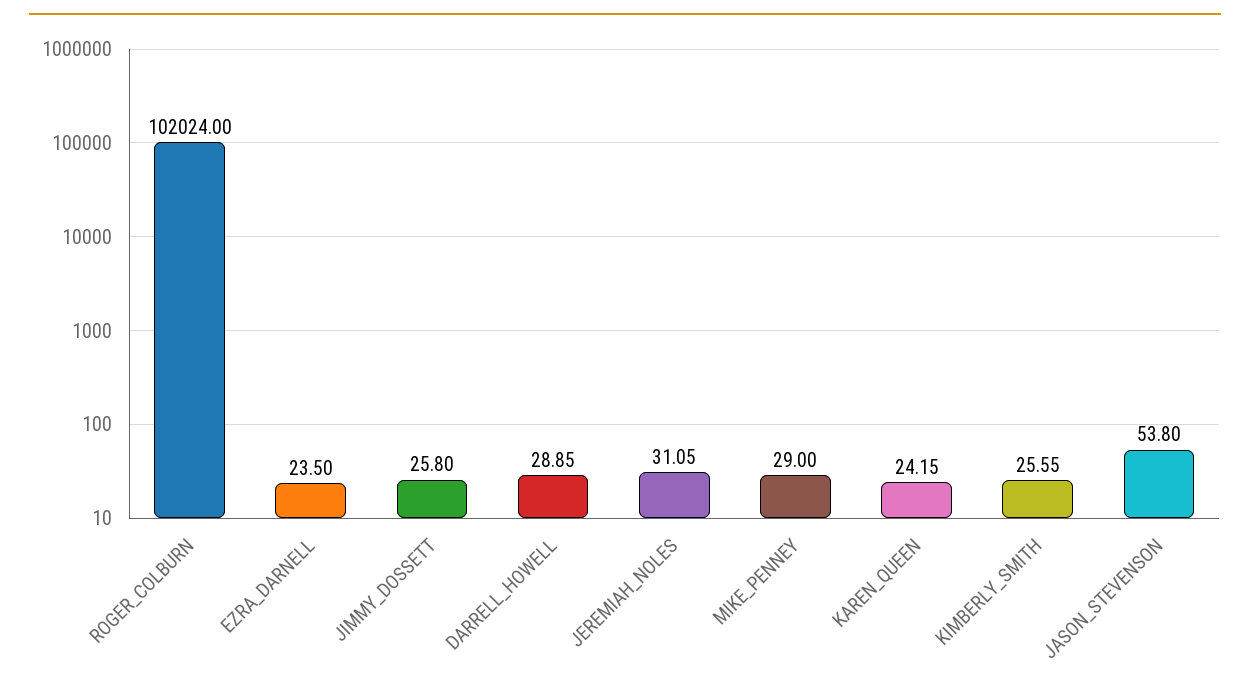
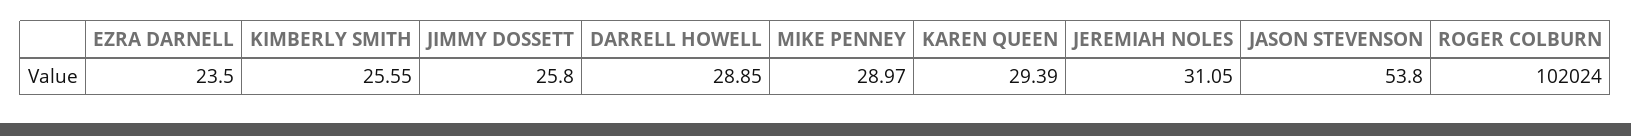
  {
    "ROGER_COLBURN": 102024,
    "EZRA_DARNELL": 23.5,
    "JIMMY_DOSSETT": 25.8,
    "DARRELL_HOWELL": 28.85,
    "JEREMIAH_NOLES": 31.05,
-   "MIKE_PENNEY": 29,
+   "MIKE_PENNEY": 28.97,
-   "KAREN_QUEEN": 24.15,
+   "KAREN_QUEEN": 29.39,
    "KIMBERLY_SMITH": 25.55,
    "JASON_STEVENSON": 53.8
  }

